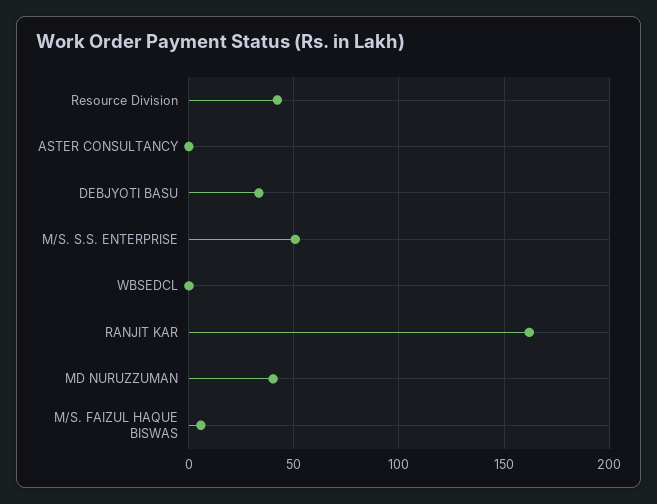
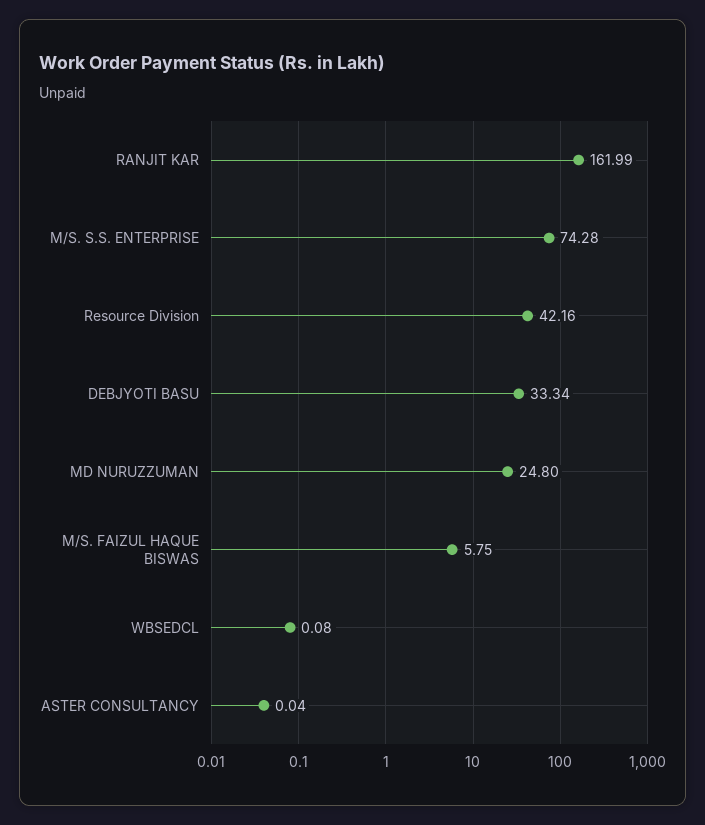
  {
    "Resource Division": 42.16,
    "ASTER CONSULTANCY": 0.04,
    "DEBJYOTI BASU": 33.34,
-   "M/S. S.S. ENTERPRISE": 50,
+   "M/S. S.S. ENTERPRISE": 74.28,
    "WBSEDCL": 0.08,
    "RANJIT KAR": 161.99,
-   "MD NURUZZUMAN": 40,
+   "MD NURUZZUMAN": 24.8,
    "M/S. FAIZUL HAQUE BISWAS": 5.75
  }

